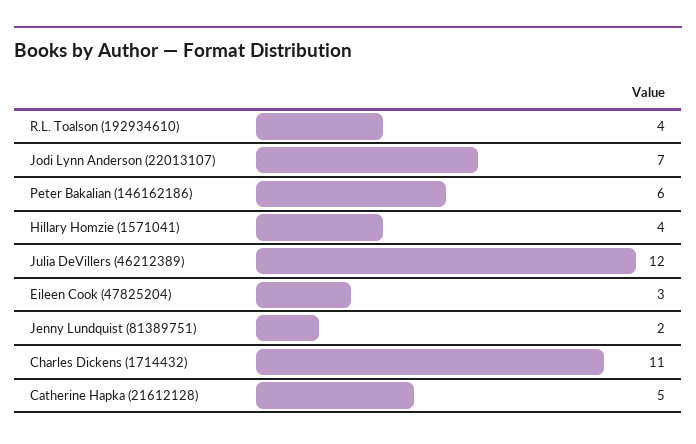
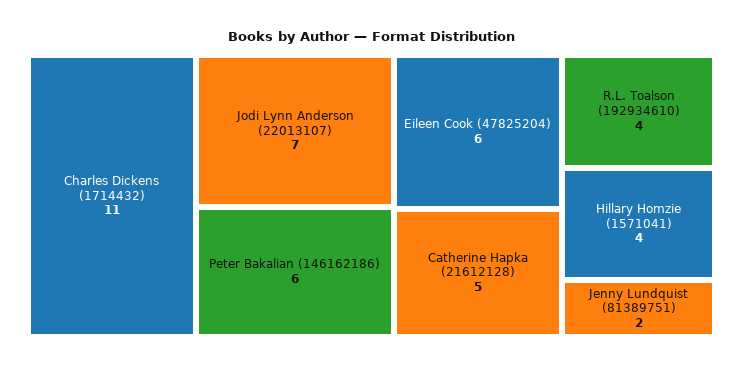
  {
    "R.L. Toalson (192934610)": 4,
    "Jodi Lynn Anderson (22013107)": 7,
    "Peter Bakalian (146162186)": 6,
    "Hillary Homzie (1571041)": 4,
-   "Julia DeVillers (46212389)": 12,
-   "Eileen Cook (47825204)": 3,
+   "Eileen Cook (47825204)": 6,
    "Jenny Lundquist (81389751)": 2,
    "Charles Dickens (1714432)": 11,
    "Catherine Hapka (21612128)": 5
  }

